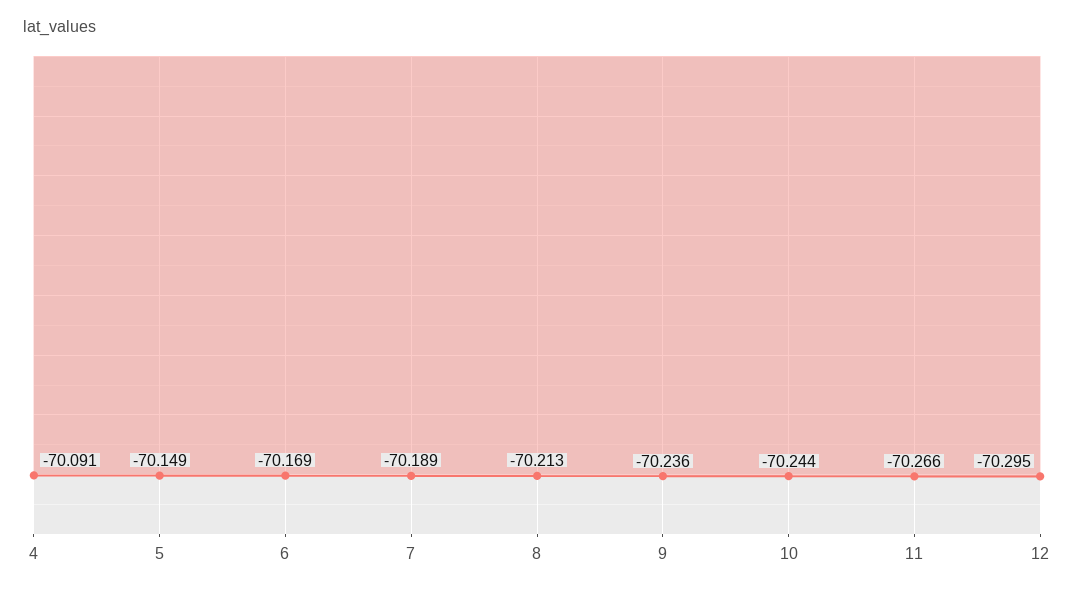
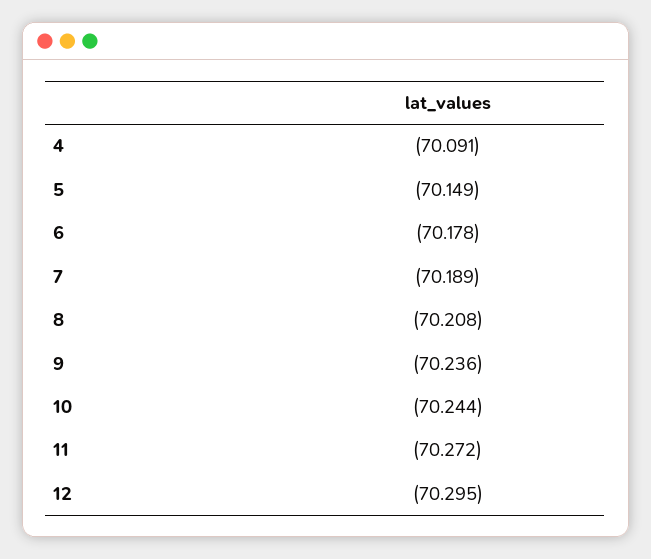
  {
    "4": -70.091,
    "5": -70.149,
-   "6": -70.169,
+   "6": -70.178,
    "7": -70.189,
-   "8": -70.213,
+   "8": -70.208,
    "9": -70.236,
    "10": -70.244,
-   "11": -70.266,
+   "11": -70.272,
    "12": -70.295
  }

